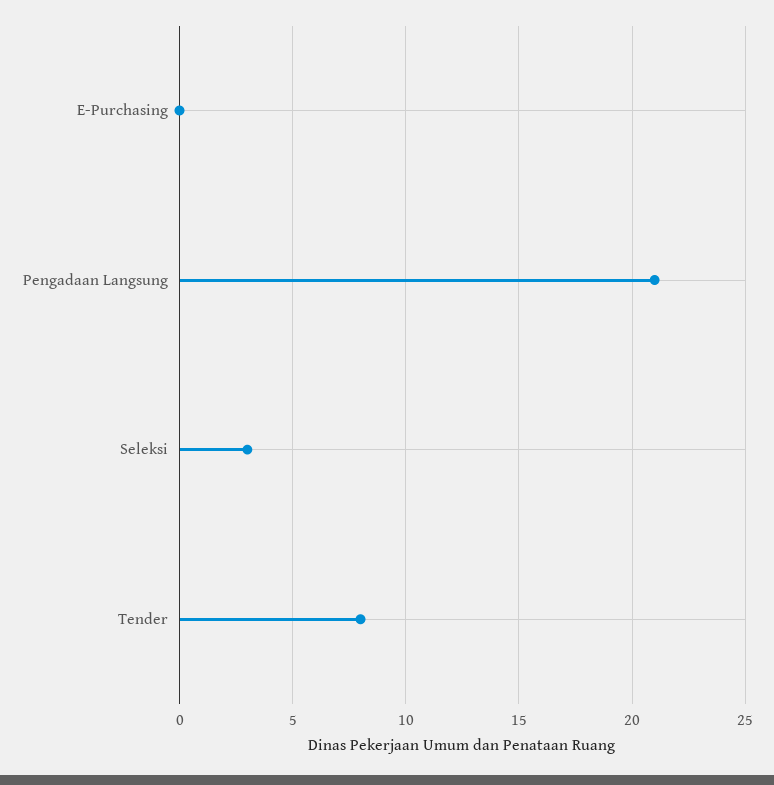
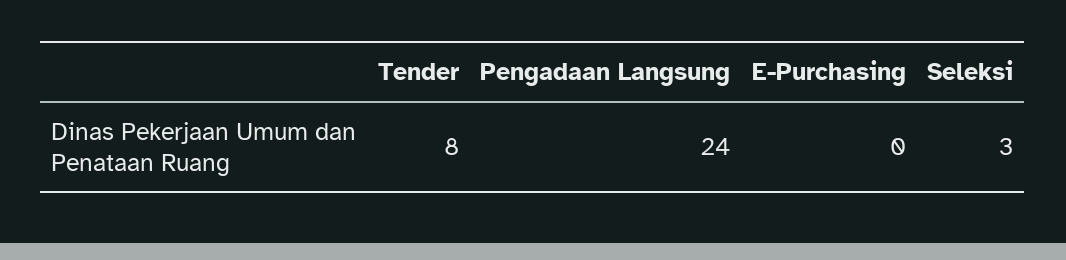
  {
    "E-Purchasing": 0,
-   "Pengadaan Langsung": 21,
+   "Pengadaan Langsung": 24,
    "Seleksi": 3,
    "Tender": 8
  }

